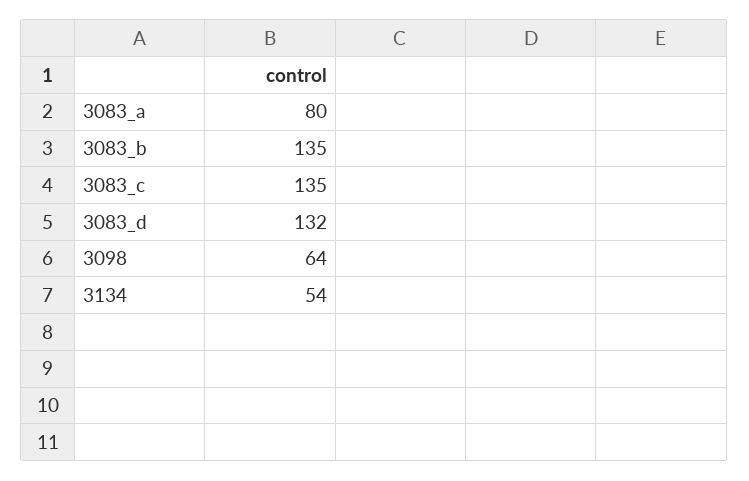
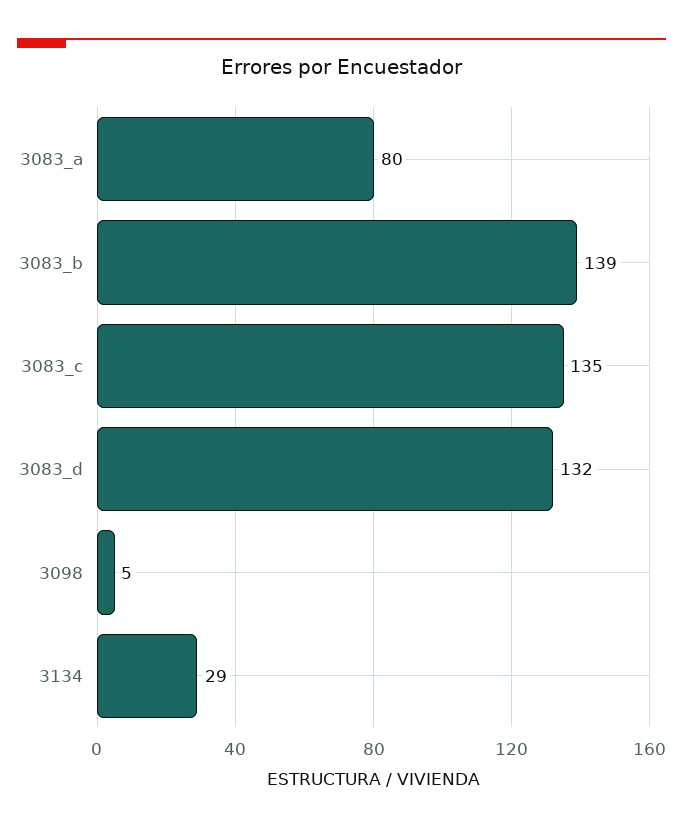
  {
    "3083_a": 80,
-   "3083_b": 135,
+   "3083_b": 139,
    "3083_c": 135,
    "3083_d": 132,
-   "3098": 64,
+   "3098": 5,
-   "3134": 54
+   "3134": 29
  }

